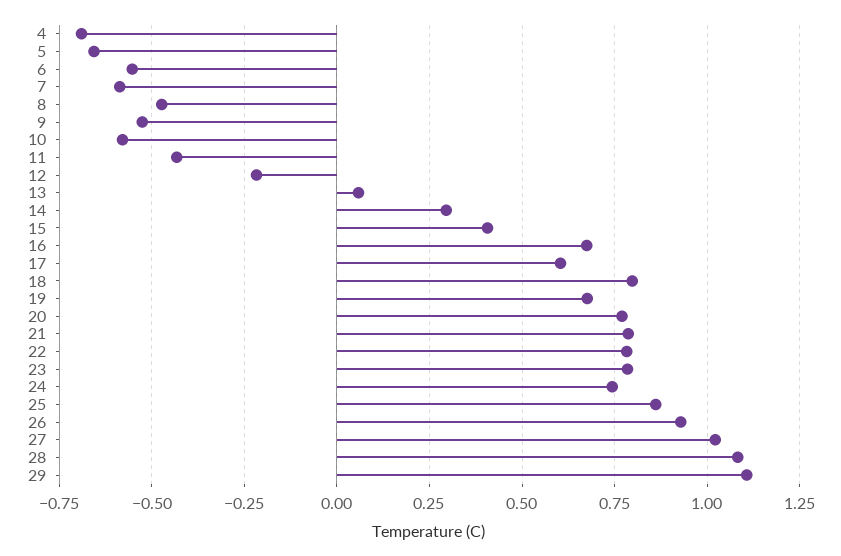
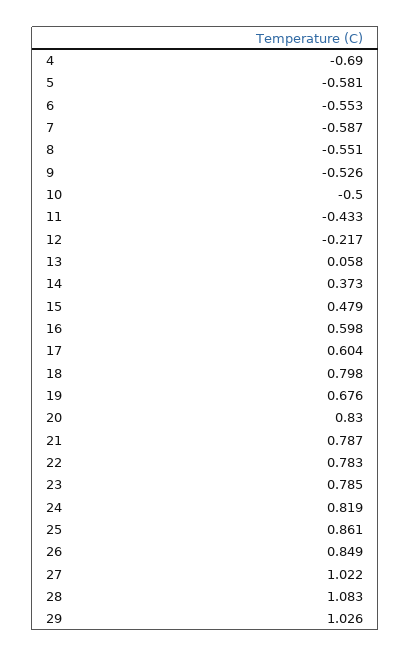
  {
    "4": -0.69,
-   "5": -0.65,
+   "5": -0.581,
    "6": -0.553,
    "7": -0.587,
-   "8": -0.475,
+   "8": -0.551,
    "9": -0.526,
-   "10": -0.575,
+   "10": -0.5,
    "11": -0.433,
    "12": -0.217,
    "13": 0.058,
-   "14": 0.3,
+   "14": 0.373,
-   "15": 0.4,
+   "15": 0.479,
-   "16": 0.675,
+   "16": 0.598,
    "17": 0.604,
    "18": 0.798,
    "19": 0.676,
-   "20": 0.775,
+   "20": 0.83,
    "21": 0.787,
    "22": 0.783,
    "23": 0.785,
-   "24": 0.75,
+   "24": 0.819,
    "25": 0.861,
-   "26": 0.925,
+   "26": 0.849,
    "27": 1.022,
    "28": 1.083,
-   "29": 1.1
+   "29": 1.026
  }

